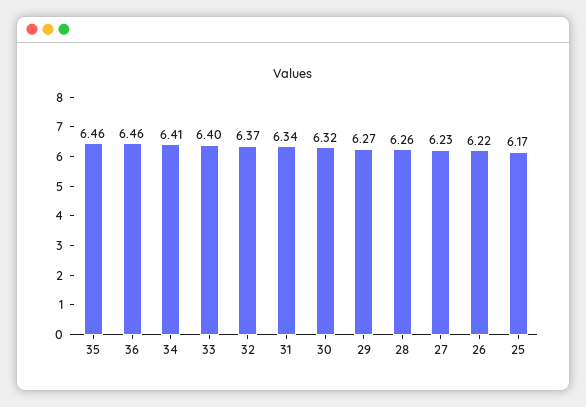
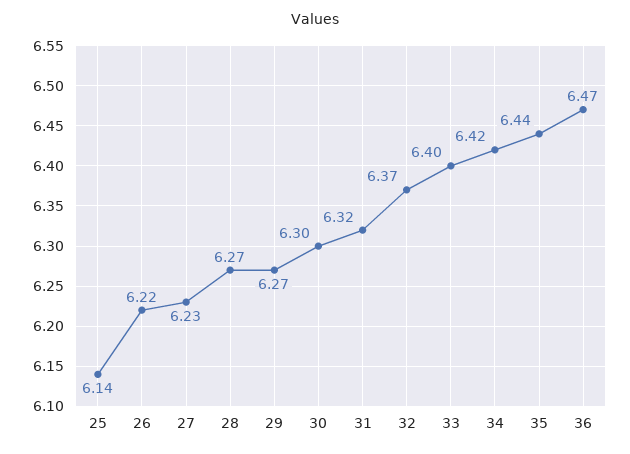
  {
-   "35": 6.46,
+   "35": 6.44,
-   "36": 6.46,
+   "36": 6.47,
-   "34": 6.41,
+   "34": 6.42,
    "33": 6.4,
    "32": 6.37,
-   "31": 6.34,
+   "31": 6.32,
-   "30": 6.32,
+   "30": 6.3,
    "29": 6.27,
-   "28": 6.26,
+   "28": 6.27,
    "27": 6.23,
    "26": 6.22,
-   "25": 6.17
+   "25": 6.14
  }

